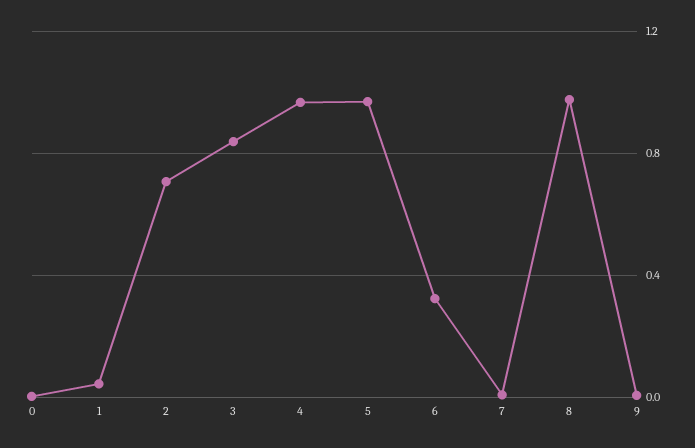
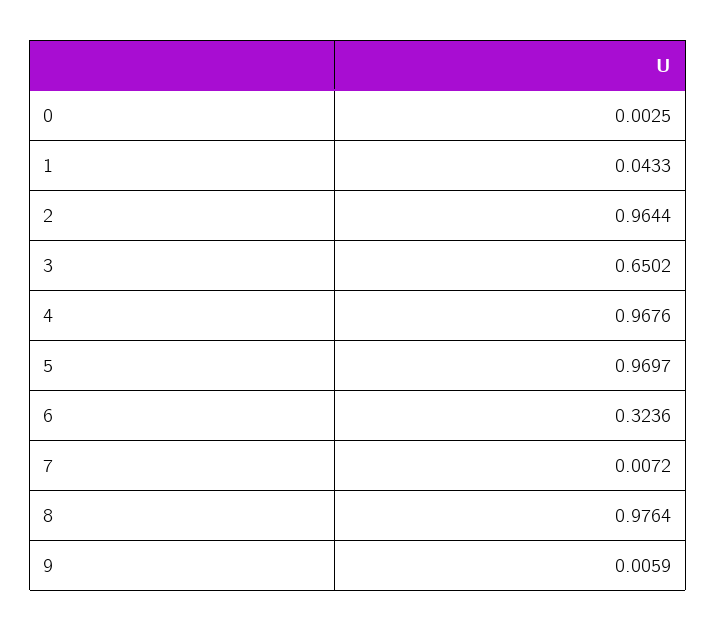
  {
    "0": 0.0025,
    "1": 0.0433,
-   "2": 0.7,
+   "2": 0.9644,
-   "3": 0.85,
+   "3": 0.6502,
    "4": 0.9676,
    "5": 0.9697,
    "6": 0.3236,
    "7": 0.0072,
    "8": 0.9764,
    "9": 0.0059
  }

